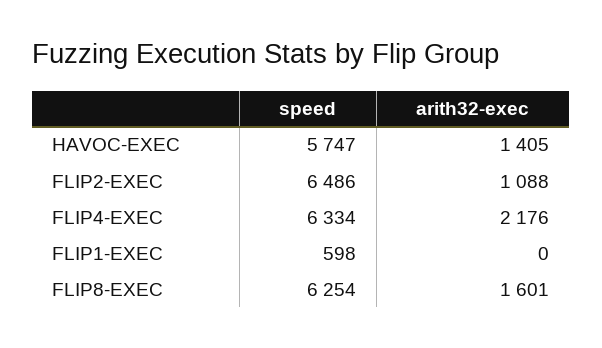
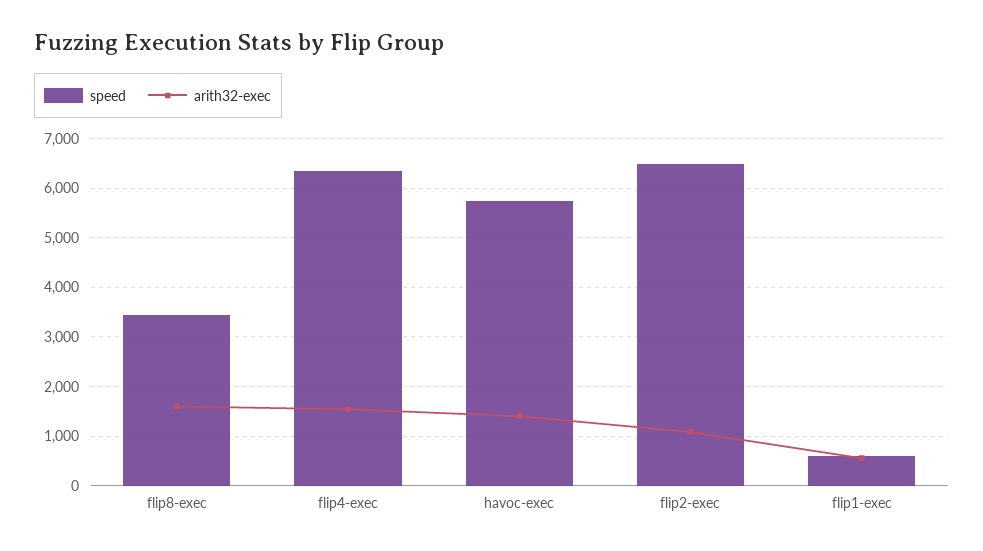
  {
    "speed": {
      "HAVOC-EXEC": 5747,
      "FLIP2-EXEC": 6486,
      "FLIP4-EXEC": 6334,
      "FLIP1-EXEC": 598,
-     "FLIP8-EXEC": 6254
+     "FLIP8-EXEC": 3400
    },
    "arith32-exec": {
      "HAVOC-EXEC": 1405,
      "FLIP2-EXEC": 1088,
-     "FLIP4-EXEC": 2176,
+     "FLIP4-EXEC": 1600,
-     "FLIP1-EXEC": 0,
+     "FLIP1-EXEC": 600,
      "FLIP8-EXEC": 1601
    }
  }

